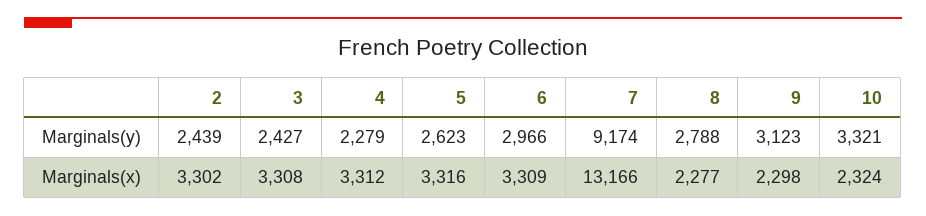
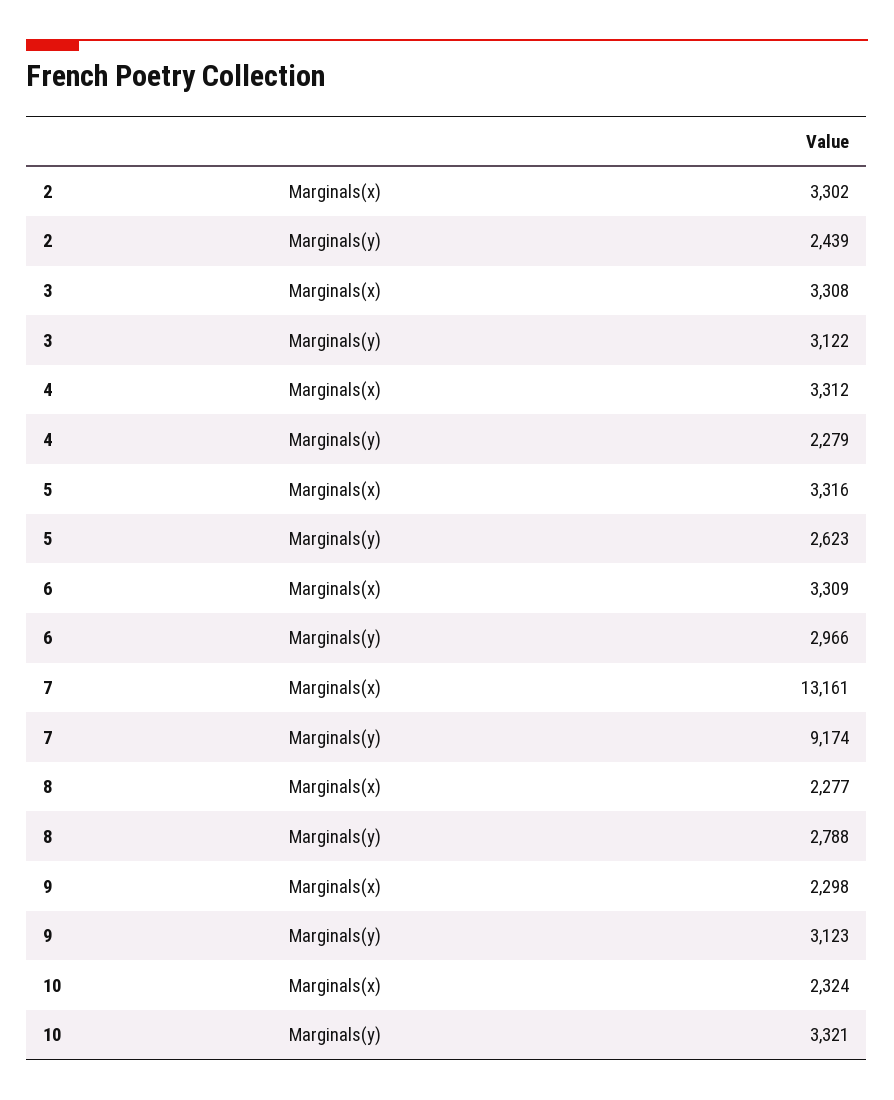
  {
    "2": {
      "Marginals(y)": 2439,
      "Marginals(x)": 3302
    },
    "3": {
-     "Marginals(y)": 2427,
+     "Marginals(y)": 3122,
      "Marginals(x)": 3308
    },
    "4": {
      "Marginals(y)": 2279,
      "Marginals(x)": 3312
    },
    "5": {
      "Marginals(y)": 2623,
      "Marginals(x)": 3316
    },
    "6": {
      "Marginals(y)": 2966,
      "Marginals(x)": 3309
    },
    "7": {
      "Marginals(y)": 9174,
-     "Marginals(x)": 13166
+     "Marginals(x)": 13161
    },
    "8": {
      "Marginals(y)": 2788,
      "Marginals(x)": 2277
    },
    "9": {
      "Marginals(y)": 3123,
      "Marginals(x)": 2298
    },
    "10": {
      "Marginals(y)": 3321,
      "Marginals(x)": 2324
    }
  }

